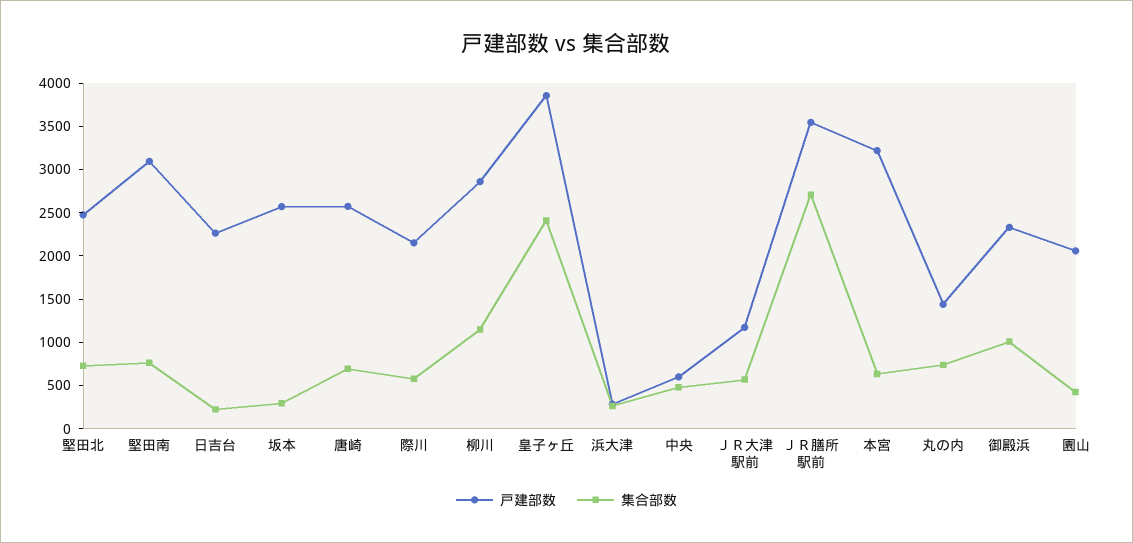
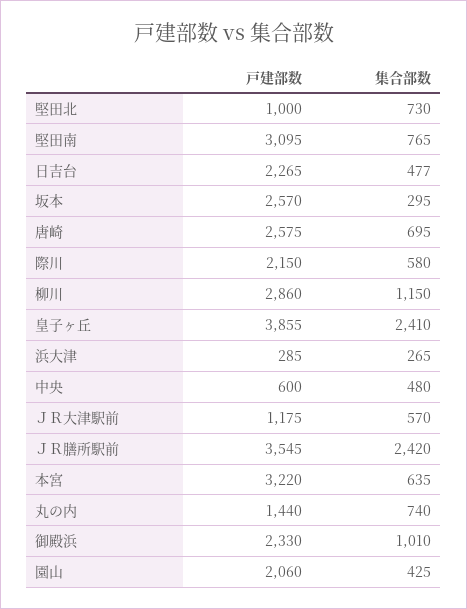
  {
    "戸建部数": {
-     "堅田北": 2500,
+     "堅田北": 1000,
      "堅田南": 3095,
      "日吉台": 2265,
      "坂本": 2570,
      "唐崎": 2575,
      "際川": 2150,
      "柳川": 2860,
      "皇子ヶ丘": 3855,
      "浜大津": 285,
      "中央": 600,
      "ＪＲ大津駅前": 1175,
      "ＪＲ膳所駅前": 3545,
      "本宮": 3220,
      "丸の内": 1440,
      "御殿浜": 2330,
      "園山": 2060
    },
    "集合部数": {
      "堅田北": 730,
      "堅田南": 765,
-     "日吉台": 200,
+     "日吉台": 477,
      "坂本": 295,
      "唐崎": 695,
      "際川": 580,
      "柳川": 1150,
      "皇子ヶ丘": 2410,
      "浜大津": 265,
      "中央": 480,
      "ＪＲ大津駅前": 570,
-     "ＪＲ膳所駅前": 2700,
+     "ＪＲ膳所駅前": 2420,
      "本宮": 635,
      "丸の内": 740,
      "御殿浜": 1010,
      "園山": 425
    }
  }

